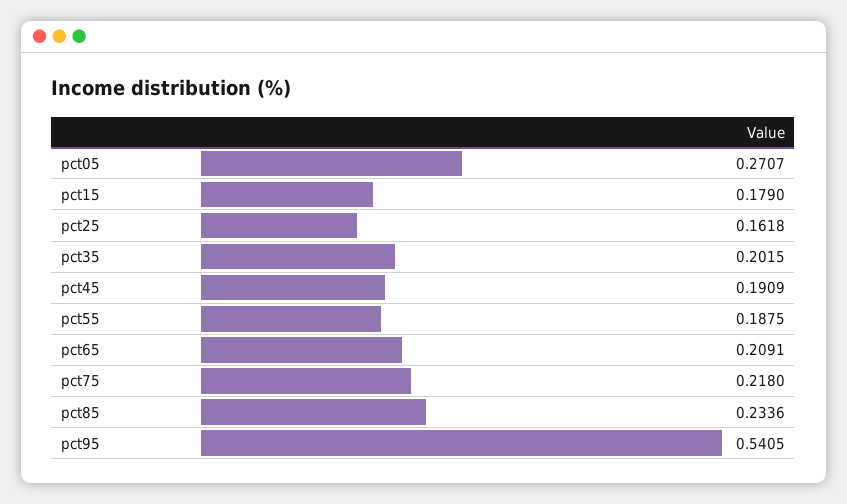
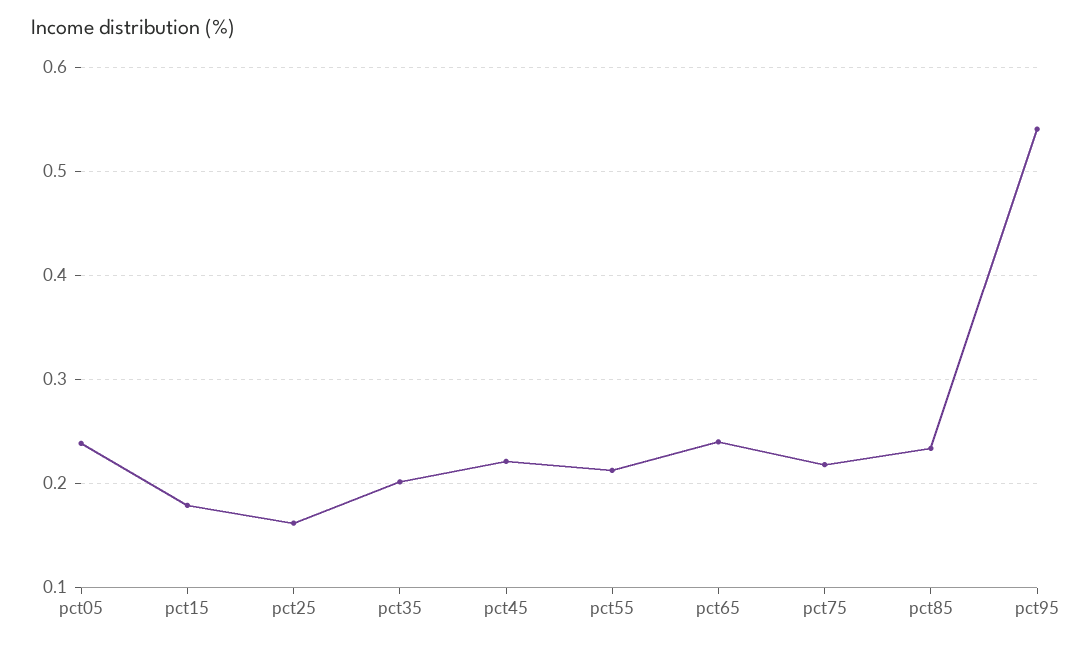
  {
-   "pct05": 0.2707,
+   "pct05": 0.24,
    "pct15": 0.179,
    "pct25": 0.1618,
    "pct35": 0.2015,
-   "pct45": 0.1909,
+   "pct45": 0.22,
-   "pct55": 0.1875,
+   "pct55": 0.21,
-   "pct65": 0.2091,
+   "pct65": 0.24,
    "pct75": 0.218,
    "pct85": 0.2336,
    "pct95": 0.5405
  }

